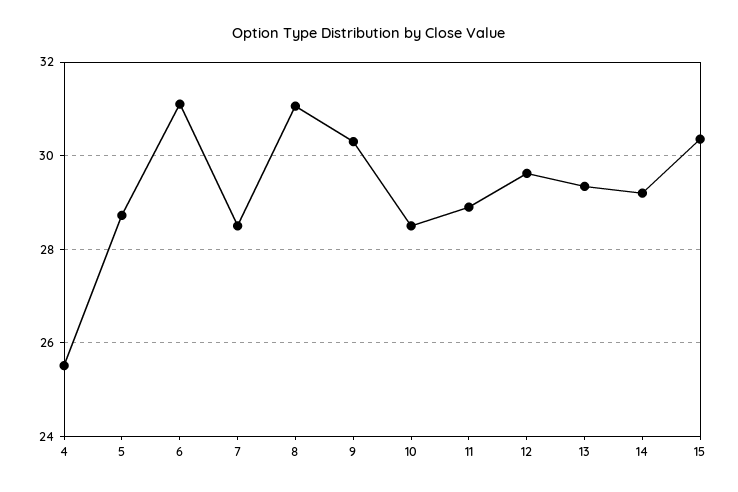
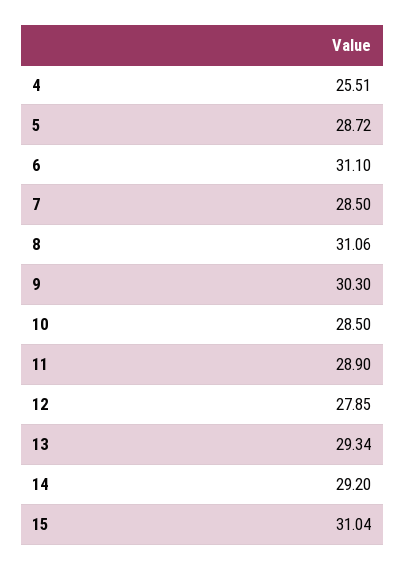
  {
    "4": 25.51,
    "5": 28.72,
    "6": 31.1,
    "7": 28.5,
    "8": 31.06,
    "9": 30.3,
    "10": 28.5,
    "11": 28.9,
-   "12": 29.6,
+   "12": 27.85,
    "13": 29.34,
    "14": 29.2,
-   "15": 30.4
+   "15": 31.04
  }

